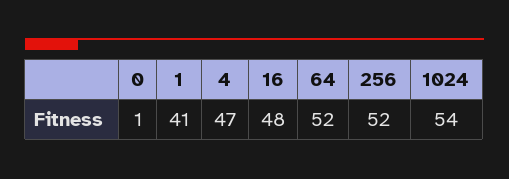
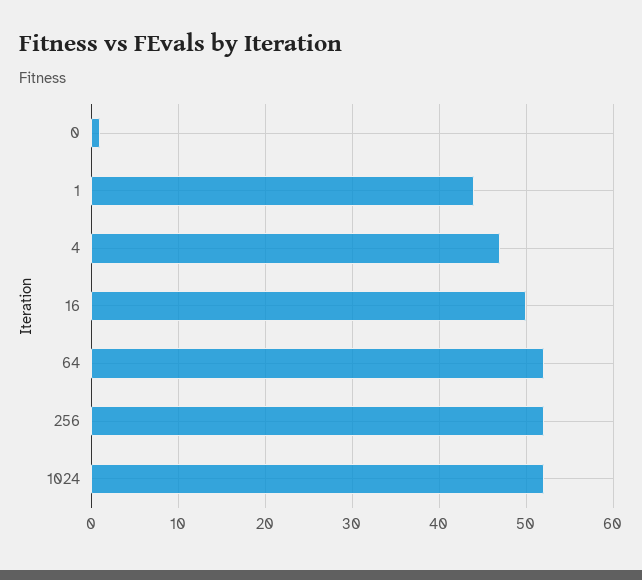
  {
    "0": 1,
-   "1": 41,
+   "1": 44,
    "4": 47,
-   "16": 48,
+   "16": 50,
    "64": 52,
    "256": 52,
-   "1024": 54
+   "1024": 52
  }

